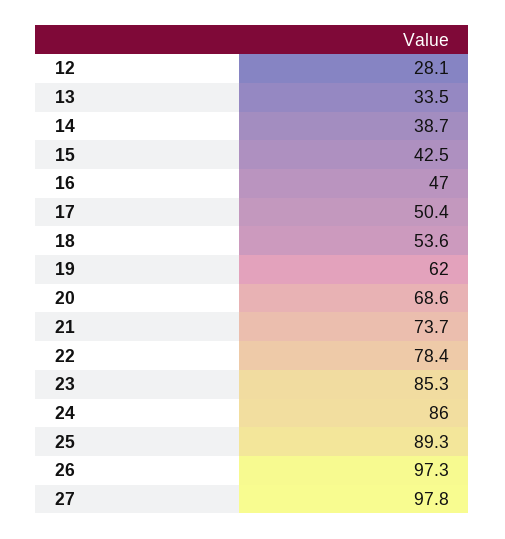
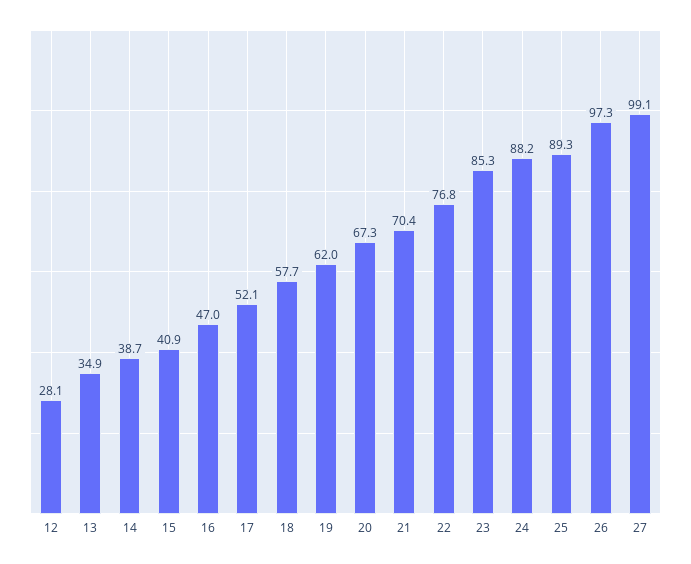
  {
    "12": 28.1,
-   "13": 33.5,
+   "13": 34.9,
    "14": 38.7,
-   "15": 42.5,
+   "15": 40.9,
    "16": 47,
-   "17": 50.4,
+   "17": 52.1,
-   "18": 53.6,
+   "18": 57.7,
    "19": 62,
-   "20": 68.6,
+   "20": 67.3,
-   "21": 73.7,
+   "21": 70.4,
-   "22": 78.4,
+   "22": 76.8,
    "23": 85.3,
-   "24": 86,
+   "24": 88.2,
    "25": 89.3,
    "26": 97.3,
-   "27": 97.8
+   "27": 99.1
  }

